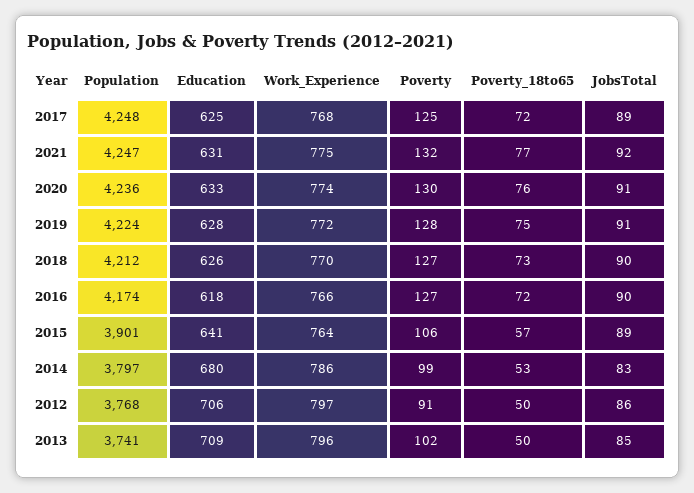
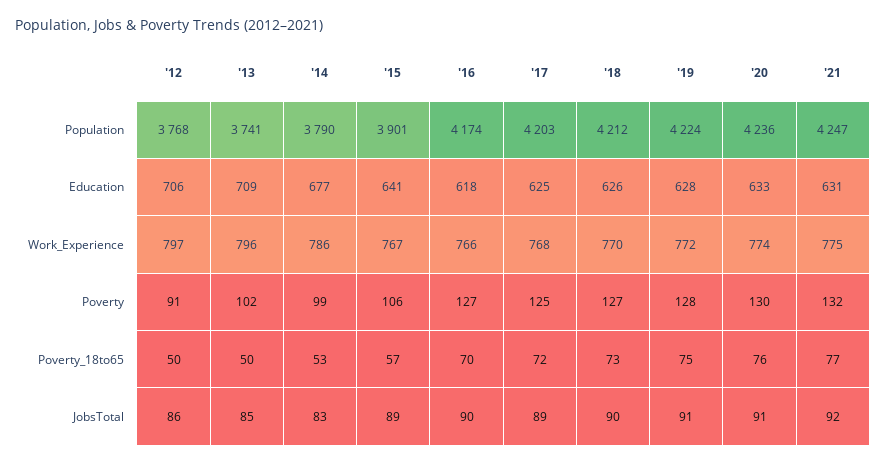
  {
    "Population": {
-     "2017": 4248,
+     "2017": 4203,
      "2021": 4247,
      "2020": 4236,
      "2019": 4224,
      "2018": 4212,
      "2016": 4174,
      "2015": 3901,
-     "2014": 3797,
+     "2014": 3790,
      "2012": 3768,
      "2013": 3741
    },
    "Education": {
      "2017": 625,
      "2021": 631,
      "2020": 633,
      "2019": 628,
      "2018": 626,
      "2016": 618,
      "2015": 641,
-     "2014": 680,
+     "2014": 677,
      "2012": 706,
      "2013": 709
    },
    "Work_Experience": {
      "2017": 768,
      "2021": 775,
      "2020": 774,
      "2019": 772,
      "2018": 770,
      "2016": 766,
-     "2015": 764,
+     "2015": 767,
      "2014": 786,
      "2012": 797,
      "2013": 796
    },
    "Poverty": {
      "2017": 125,
      "2021": 132,
      "2020": 130,
      "2019": 128,
      "2018": 127,
      "2016": 127,
      "2015": 106,
      "2014": 99,
      "2012": 91,
      "2013": 102
    },
    "Poverty_18to65": {
      "2017": 72,
      "2021": 77,
      "2020": 76,
      "2019": 75,
      "2018": 73,
-     "2016": 72,
+     "2016": 70,
      "2015": 57,
      "2014": 53,
      "2012": 50,
      "2013": 50
    },
    "JobsTotal": {
      "2017": 89,
      "2021": 92,
      "2020": 91,
      "2019": 91,
      "2018": 90,
      "2016": 90,
      "2015": 89,
      "2014": 83,
      "2012": 86,
      "2013": 85
    }
  }

